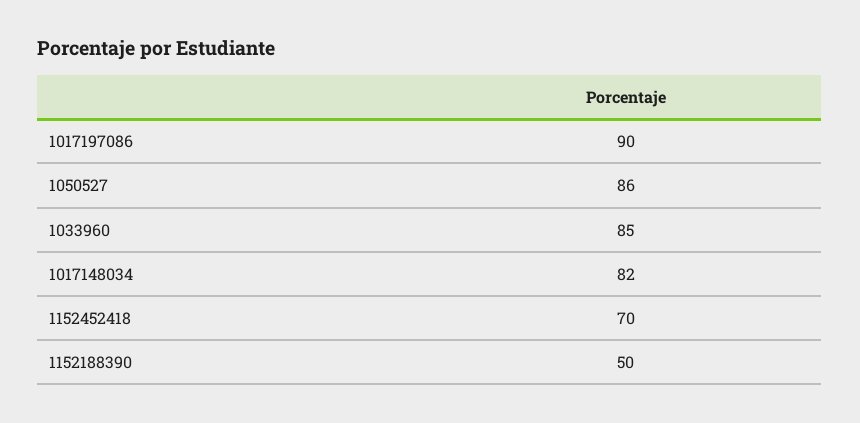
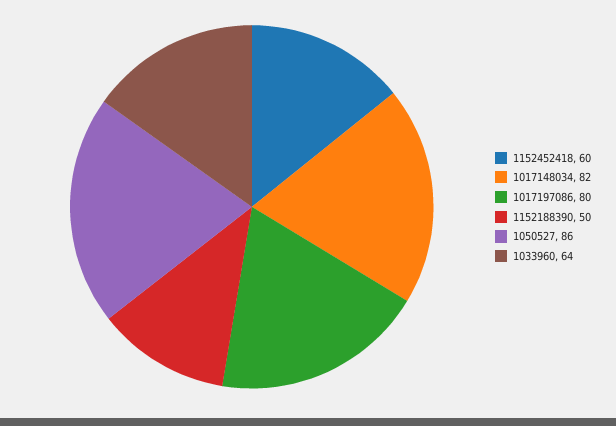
  {
-   "1017197086": 90,
+   "1017197086": 80,
    "1050527": 86,
-   "1033960": 85,
+   "1033960": 64,
    "1017148034": 82,
-   "1152452418": 70,
+   "1152452418": 60,
    "1152188390": 50
  }

